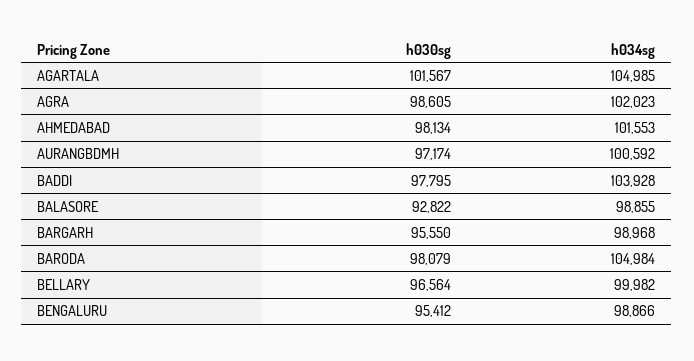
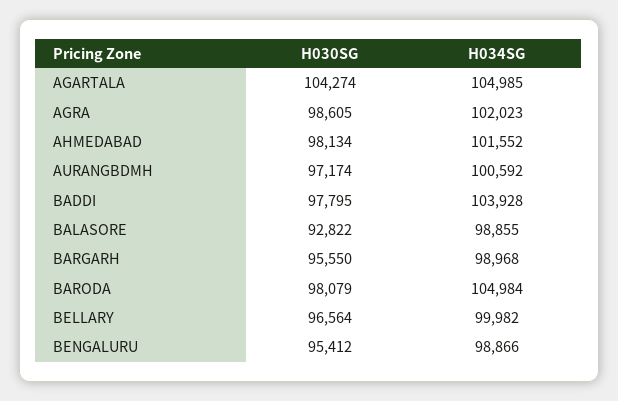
  {
    "h030sg": {
-     "AGARTALA": 101567,
+     "AGARTALA": 104274,
      "AGRA": 98605,
      "AHMEDABAD": 98134,
      "AURANGBDMH": 97174,
      "BADDI": 97795,
      "BALASORE": 92822,
      "BARGARH": 95550,
      "BARODA": 98079,
      "BELLARY": 96564,
      "BENGALURU": 95412
    },
    "h034sg": {
      "AGARTALA": 104985,
      "AGRA": 102023,
-     "AHMEDABAD": 101553,
+     "AHMEDABAD": 101552,
      "AURANGBDMH": 100592,
      "BADDI": 103928,
      "BALASORE": 98855,
      "BARGARH": 98968,
      "BARODA": 104984,
      "BELLARY": 99982,
      "BENGALURU": 98866
    }
  }

